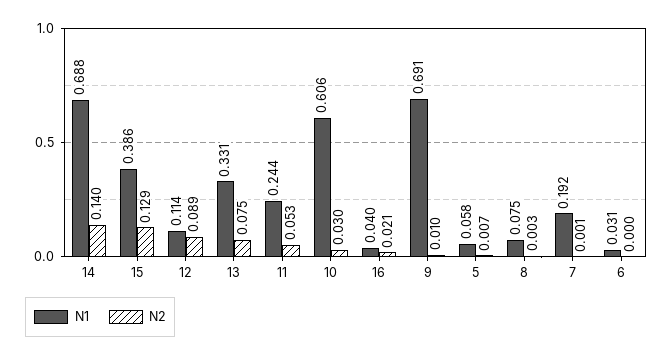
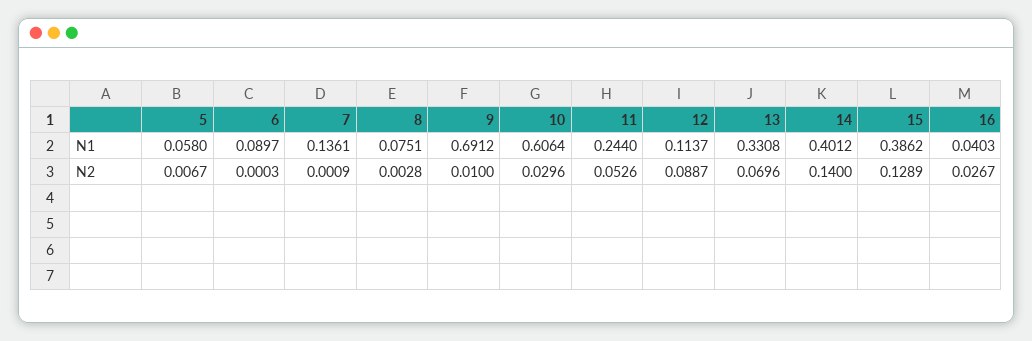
  {
    "N1": {
-     "14": 0.688,
+     "14": 0.4012,
      "15": 0.3862,
      "12": 0.1137,
      "13": 0.3308,
      "11": 0.244,
      "10": 0.6064,
      "16": 0.0403,
      "9": 0.6912,
      "5": 0.058,
      "8": 0.0751,
-     "7": 0.192,
+     "7": 0.1361,
-     "6": 0.031
+     "6": 0.0897
    },
    "N2": {
      "14": 0.14,
      "15": 0.1289,
      "12": 0.0887,
-     "13": 0.075,
+     "13": 0.0696,
      "11": 0.0526,
      "10": 0.0296,
-     "16": 0.021,
+     "16": 0.0267,
      "9": 0.01,
      "5": 0.0067,
      "8": 0.0028,
      "7": 0.0009,
      "6": 0.0003
    }
  }

